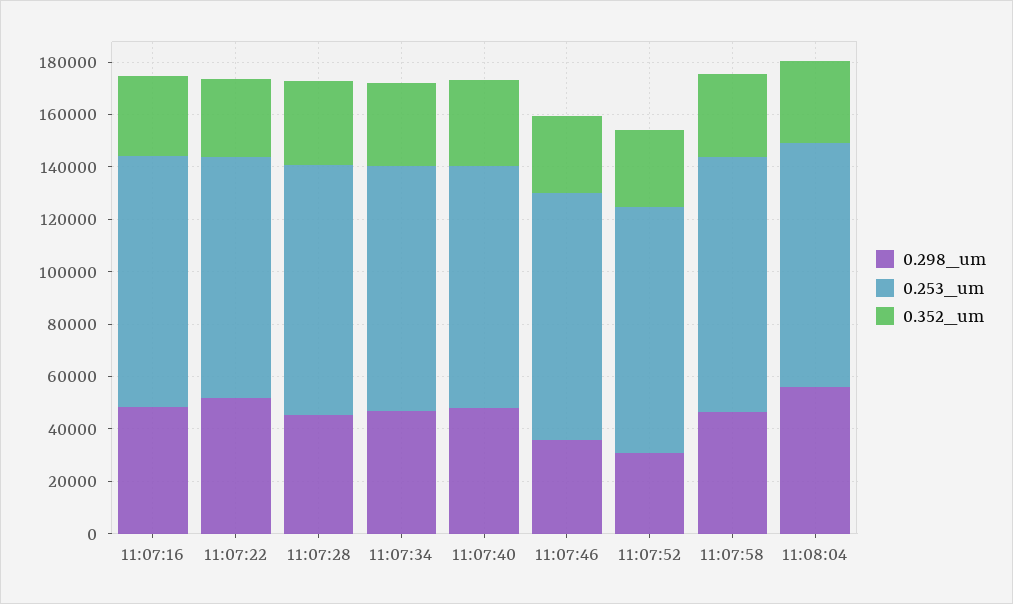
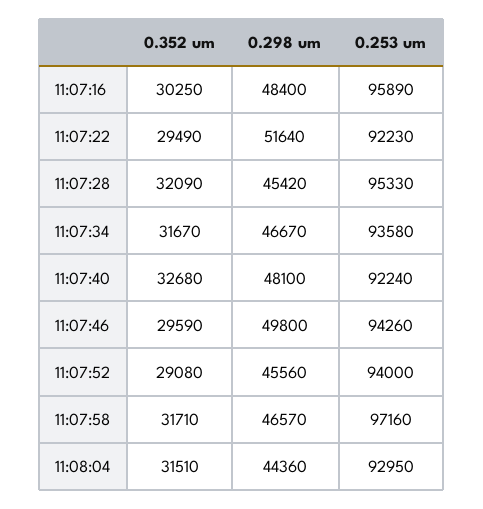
  {
    "0.298_um": {
      "11:07:16": 48400,
      "11:07:22": 51640,
      "11:07:28": 45420,
      "11:07:34": 46670,
      "11:07:40": 48100,
-     "11:07:46": 35000,
+     "11:07:46": 49800,
-     "11:07:52": 30000,
+     "11:07:52": 45560,
      "11:07:58": 46570,
-     "11:08:04": 55000
+     "11:08:04": 44360
    },
    "0.253_um": {
      "11:07:16": 95890,
      "11:07:22": 92230,
      "11:07:28": 95330,
      "11:07:34": 93580,
      "11:07:40": 92240,
      "11:07:46": 94260,
      "11:07:52": 94000,
      "11:07:58": 97160,
      "11:08:04": 92950
    },
    "0.352_um": {
      "11:07:16": 30250,
      "11:07:22": 29490,
      "11:07:28": 32090,
      "11:07:34": 31670,
      "11:07:40": 32680,
      "11:07:46": 29590,
      "11:07:52": 29080,
      "11:07:58": 31710,
      "11:08:04": 31510
    }
  }

